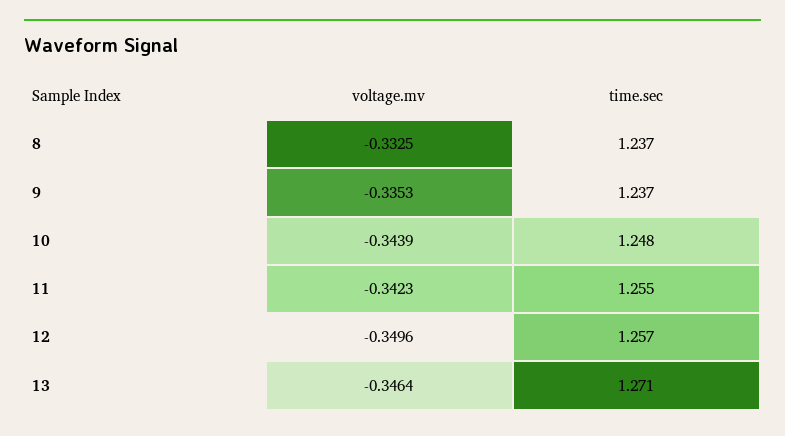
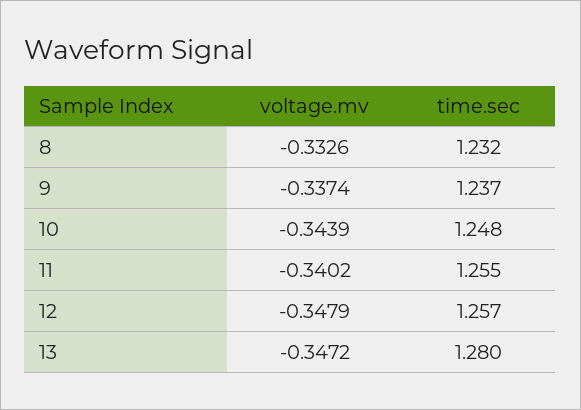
  {
    "voltage.mv": {
-     "8": -0.3325,
+     "8": -0.3326,
-     "9": -0.3353,
+     "9": -0.3374,
      "10": -0.3439,
-     "11": -0.3423,
+     "11": -0.3402,
-     "12": -0.3496,
+     "12": -0.3479,
-     "13": -0.3464
+     "13": -0.3472
    },
    "time.sec": {
-     "8": 1.237,
+     "8": 1.232,
      "9": 1.237,
      "10": 1.248,
      "11": 1.255,
      "12": 1.257,
-     "13": 1.271
+     "13": 1.28
    }
  }

